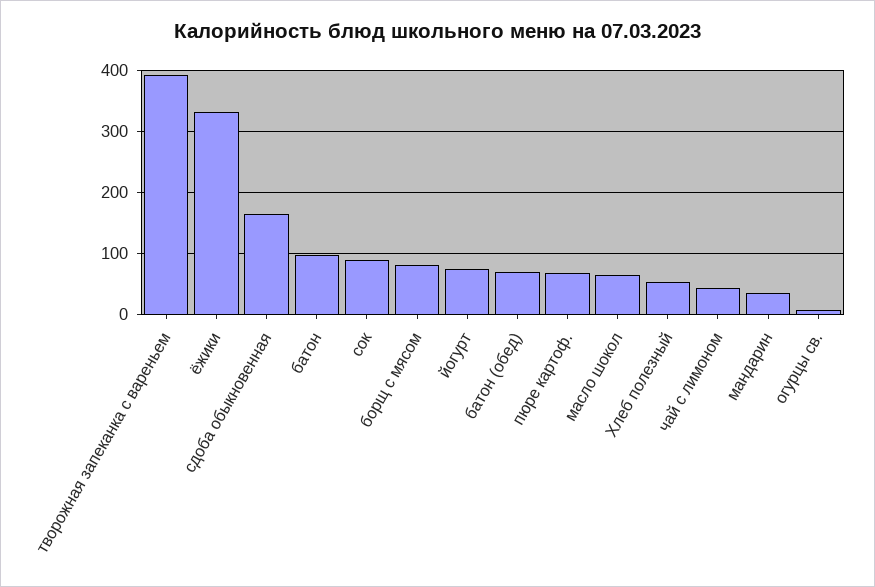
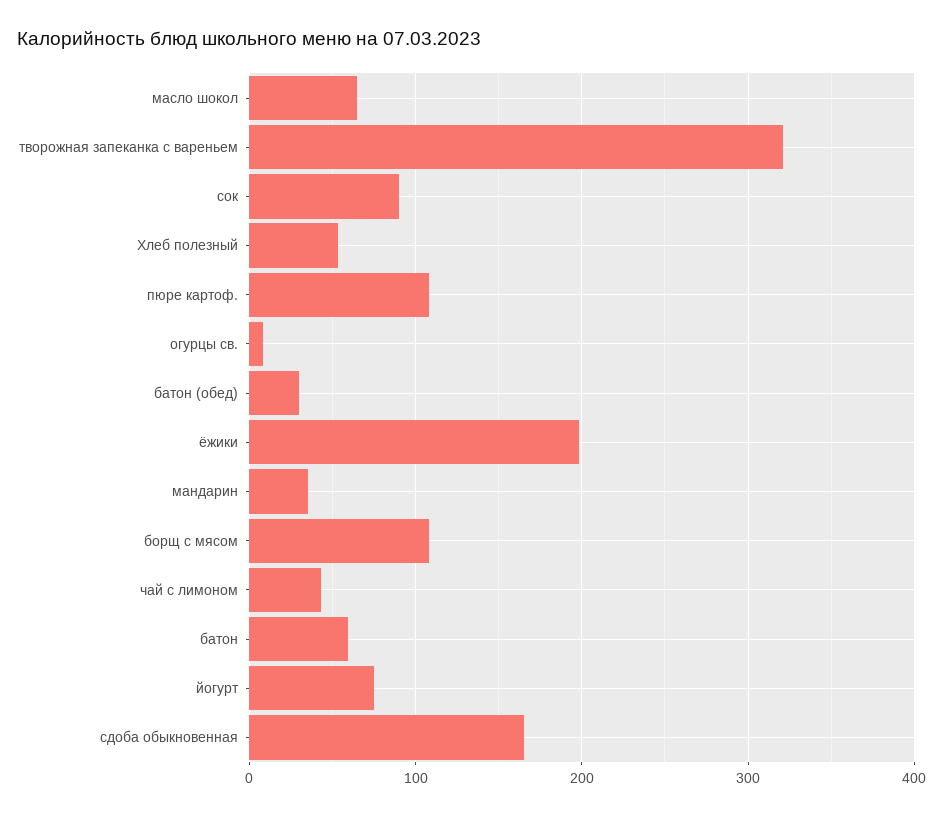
  {
-   "творожная запеканка с вареньем": 390,
+   "творожная запеканка с вареньем": 320,
-   "ёжики": 330,
+   "ёжики": 200,
    "сдоба обыкновенная": 170,
-   "батон": 100,
+   "батон": 60,
    "сок": 90,
-   "борщ с мясом": 80,
+   "борщ с мясом": 110,
    "йогурт": 80,
-   "батон (обед)": 70,
+   "батон (обед)": 30,
-   "пюре картоф.": 70,
+   "пюре картоф.": 110,
    "масло шокол": 70,
    "Хлеб полезный": 50,
    "чай с лимоном": 40,
    "мандарин": 40,
    "огурцы св.": 10
  }

